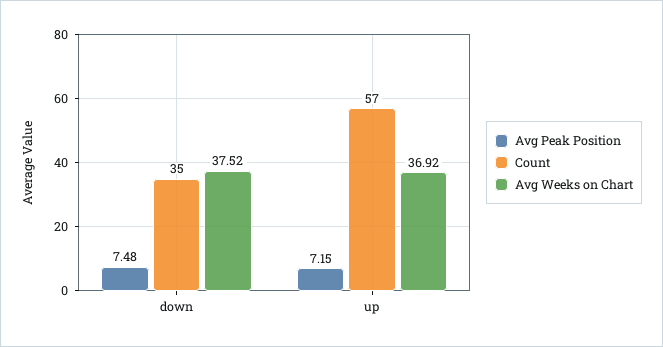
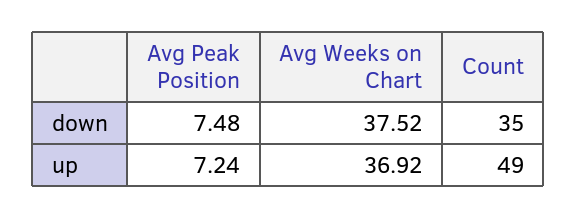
  {
    "Avg Peak Position": {
      "down": 7.48,
-     "up": 7.15
+     "up": 7.24
    },
    "Count": {
      "down": 35,
-     "up": 57
+     "up": 49
    },
    "Avg Weeks on Chart": {
      "down": 37.52,
      "up": 36.92
    }
  }

